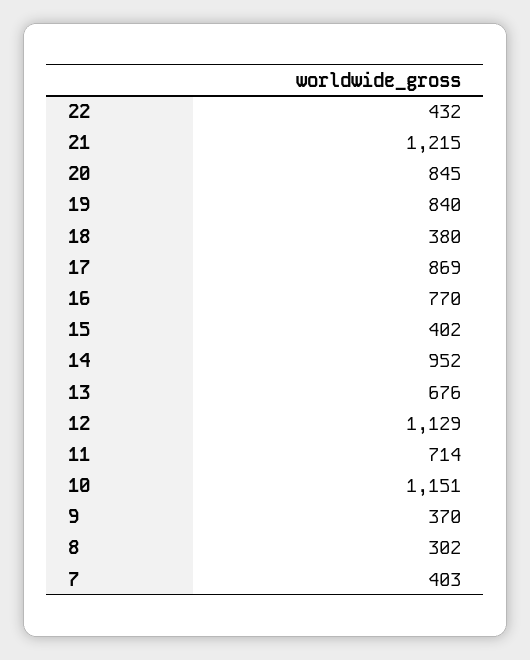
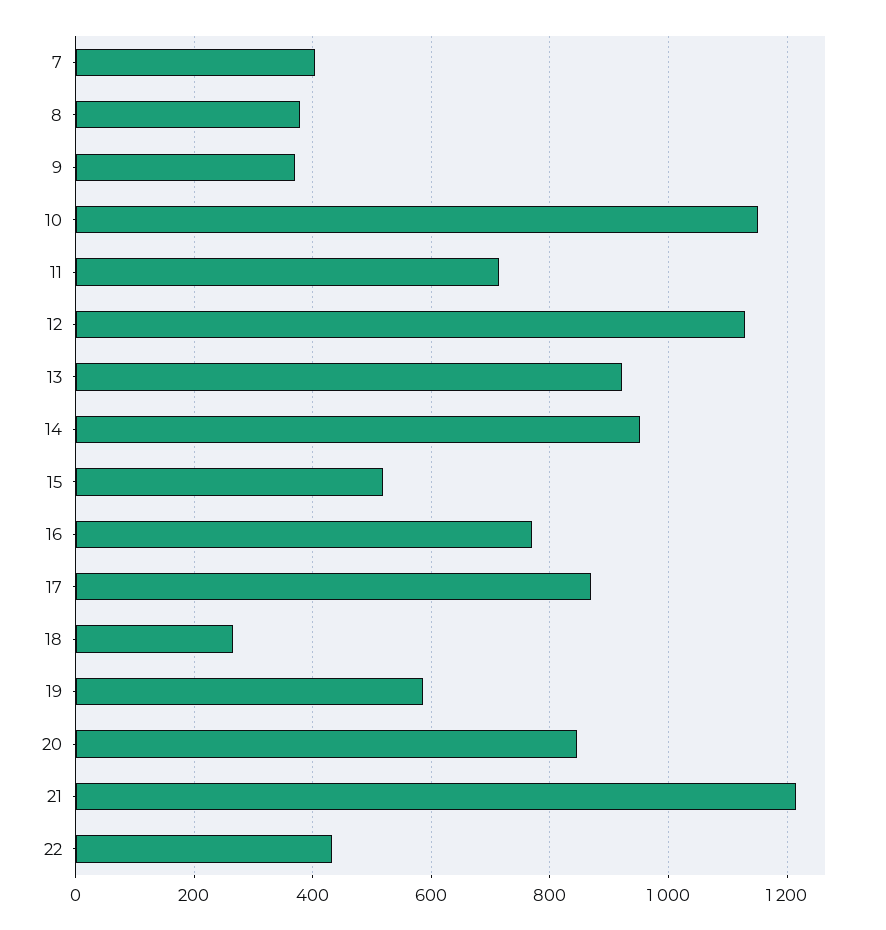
  {
    "22": 432,
    "21": 1215,
    "20": 845,
-   "19": 840,
+   "19": 580,
-   "18": 380,
+   "18": 260,
    "17": 869,
    "16": 770,
-   "15": 402,
+   "15": 520,
    "14": 952,
-   "13": 676,
+   "13": 920,
    "12": 1129,
    "11": 714,
    "10": 1151,
    "9": 370,
-   "8": 302,
+   "8": 380,
    "7": 403
  }

